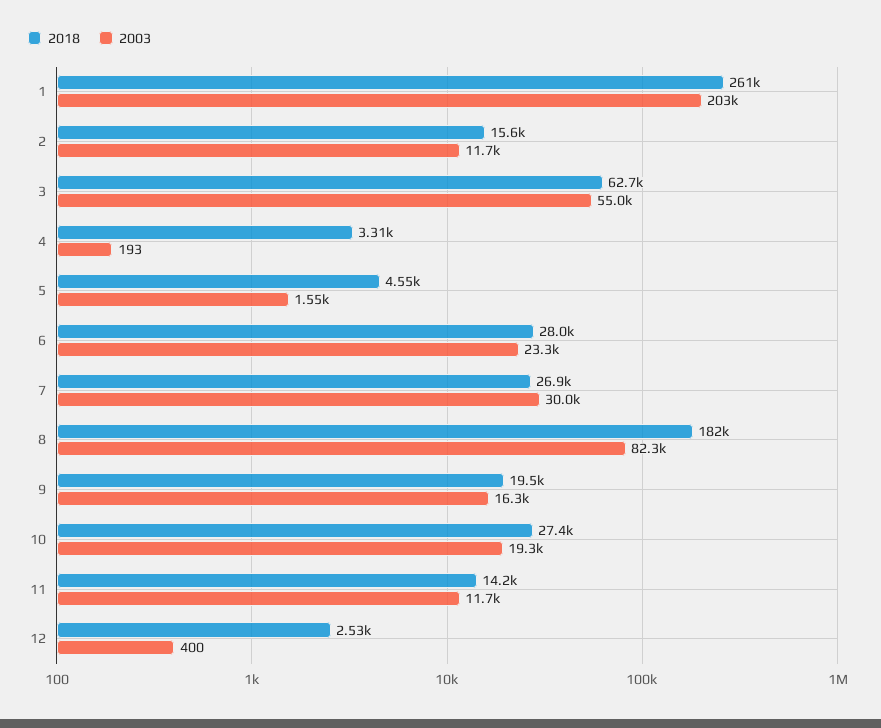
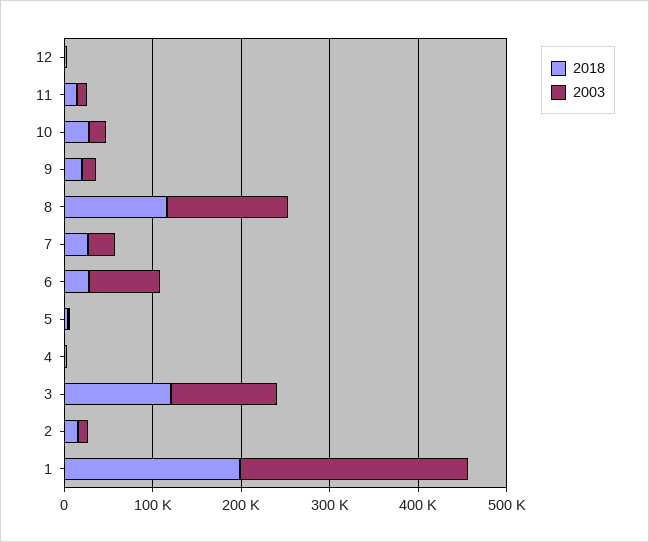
  {
    "2018": {
-     "1": 261000,
+     "1": 200000,
      "2": 15600,
-     "3": 62700,
+     "3": 120000,
      "4": 3310,
      "5": 4550,
      "6": 28000,
      "7": 26900,
-     "8": 182000,
+     "8": 120000,
      "9": 19500,
      "10": 27400,
      "11": 14200,
      "12": 2530
    },
    "2003": {
-     "1": 203000,
+     "1": 260000,
      "2": 11700,
-     "3": 55000,
+     "3": 120000,
      "4": 193,
      "5": 1550,
-     "6": 23300,
+     "6": 80000,
      "7": 30000,
-     "8": 82300,
+     "8": 140000,
      "9": 16300,
      "10": 19300,
      "11": 11700,
      "12": 400
    }
  }

